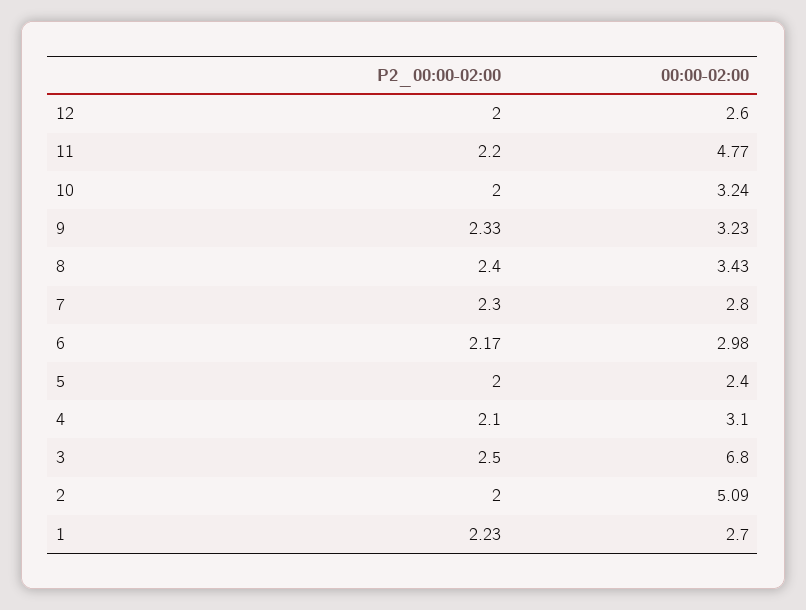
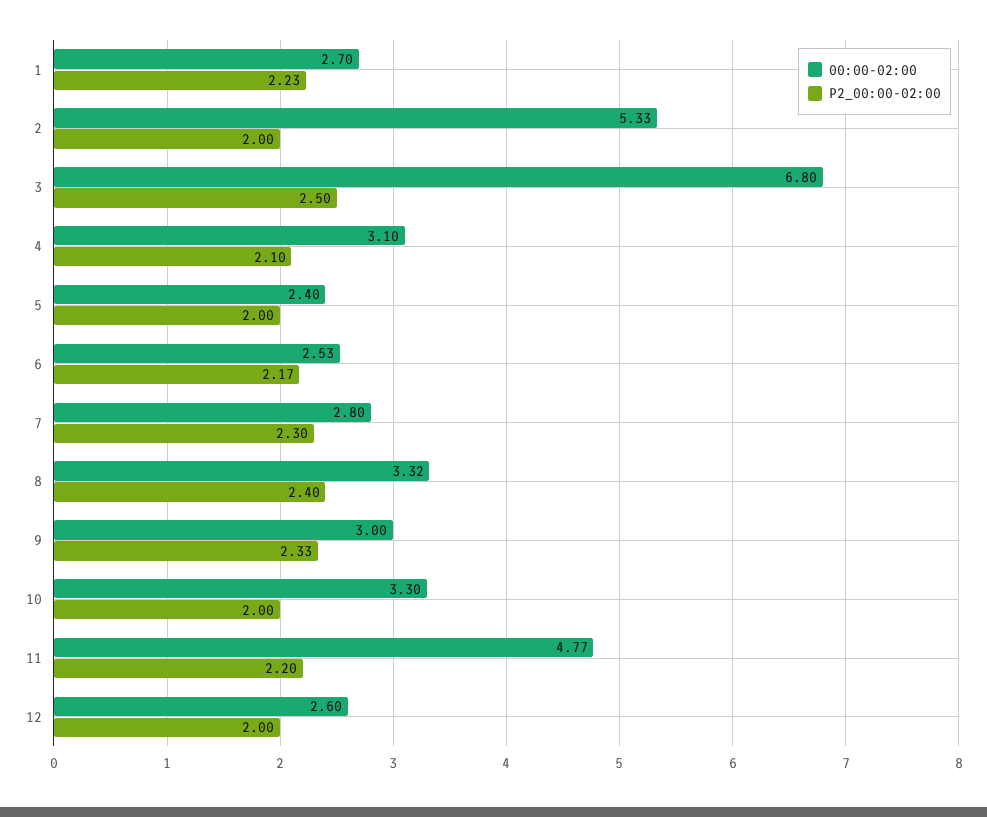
  {
    "P2_00:00-02:00": {
      "12": 2,
      "11": 2.2,
      "10": 2,
      "9": 2.33,
      "8": 2.4,
      "7": 2.3,
      "6": 2.17,
      "5": 2,
      "4": 2.1,
      "3": 2.5,
      "2": 2,
      "1": 2.23
    },
    "00:00-02:00": {
      "12": 2.6,
      "11": 4.77,
-     "10": 3.24,
+     "10": 3.3,
-     "9": 3.23,
+     "9": 3,
-     "8": 3.43,
+     "8": 3.32,
      "7": 2.8,
-     "6": 2.98,
+     "6": 2.53,
      "5": 2.4,
      "4": 3.1,
      "3": 6.8,
-     "2": 5.09,
+     "2": 5.33,
      "1": 2.7
    }
  }

